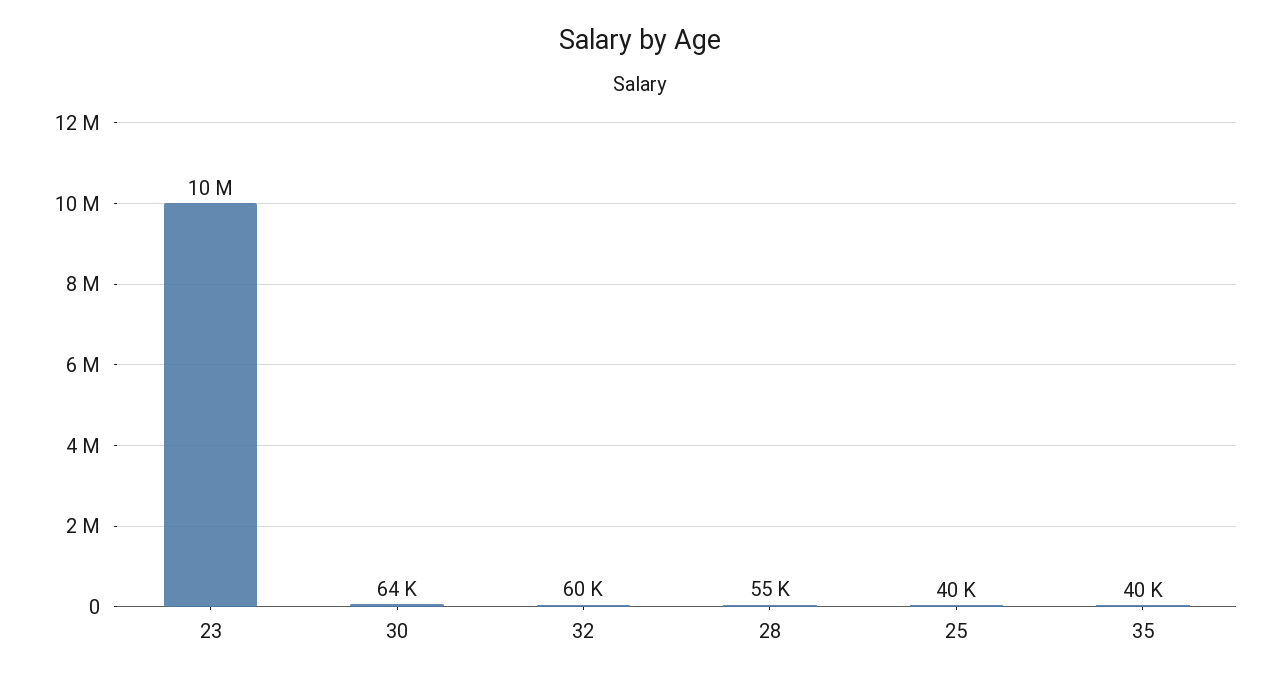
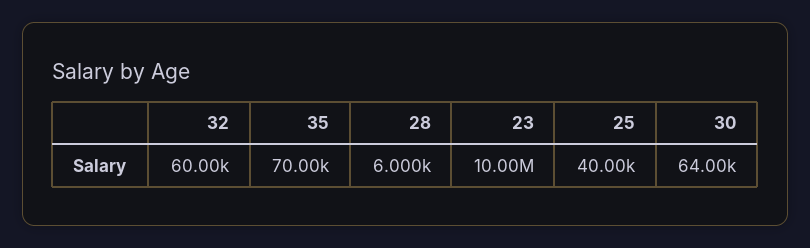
  {
    "23": 10000000,
    "30": 64000,
    "32": 60000,
-   "28": 55000,
+   "28": 6000,
    "25": 40000,
-   "35": 40000
+   "35": 70000
  }

